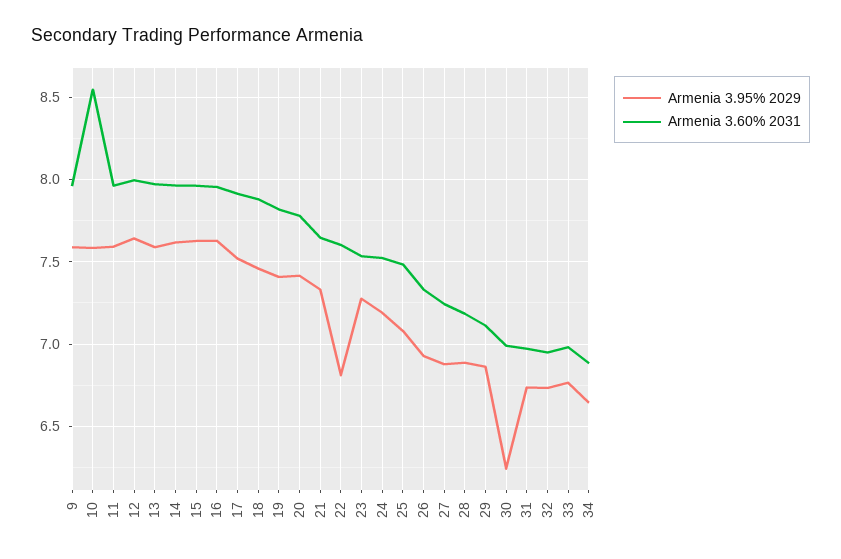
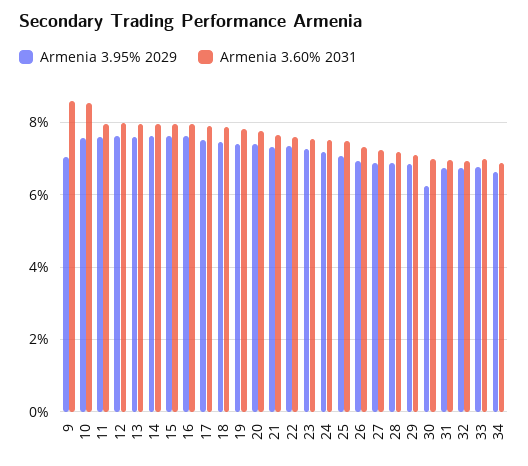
  {
    "Armenia 3.95% 2029": {
-     "9": 7.6,
+     "9": 7,
      "10": 7.6,
      "11": 7.6,
      "12": 7.65,
      "13": 7.6,
      "14": 7.6,
      "15": 7.65,
      "16": 7.65,
      "17": 7.5,
      "18": 7.45,
      "19": 7.4,
      "20": 7.4,
      "21": 7.35,
-     "22": 6.8,
+     "22": 7.4,
      "23": 7.3,
      "24": 7.2,
      "25": 7.1,
      "26": 6.95,
      "27": 6.9,
      "28": 6.9,
      "29": 6.85,
      "30": 6.25,
      "31": 6.75,
      "32": 6.75,
      "33": 6.75,
      "34": 6.65
    },
    "Armenia 3.60% 2031": {
-     "9": 7.95,
+     "9": 8.6,
      "10": 8.55,
      "11": 7.95,
      "12": 8,
      "13": 7.95,
      "14": 7.95,
      "15": 7.95,
      "16": 7.95,
      "17": 7.9,
      "18": 7.9,
      "19": 7.8,
      "20": 7.8,
      "21": 7.65,
      "22": 7.6,
      "23": 7.55,
      "24": 7.5,
      "25": 7.5,
      "26": 7.35,
      "27": 7.25,
      "28": 7.2,
      "29": 7.1,
      "30": 7,
      "31": 6.95,
      "32": 6.95,
      "33": 7,
      "34": 6.9
    }
  }

